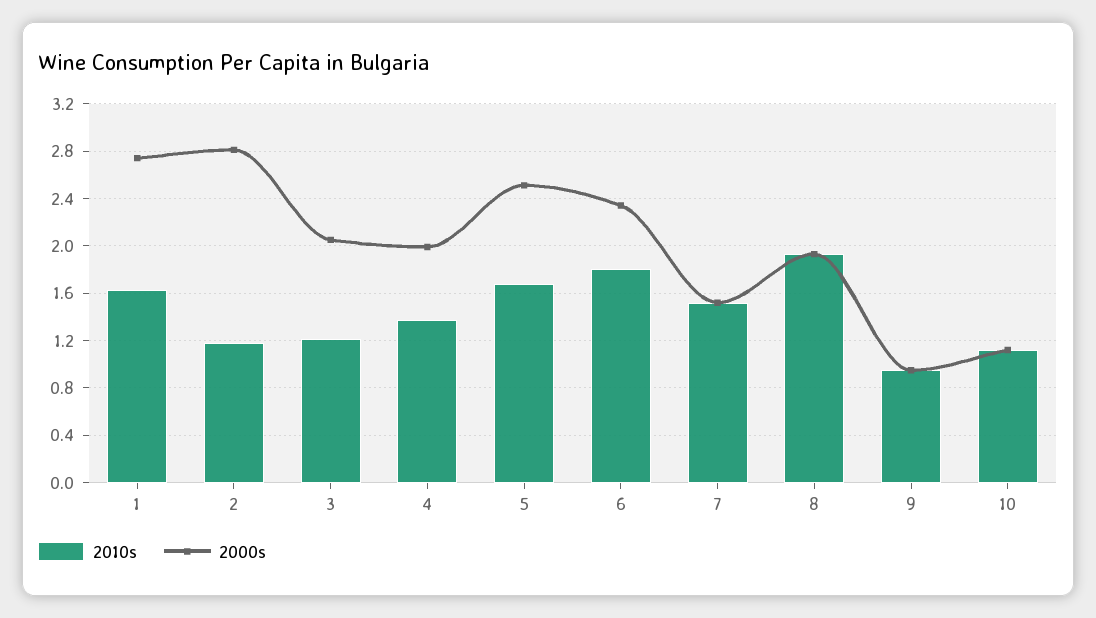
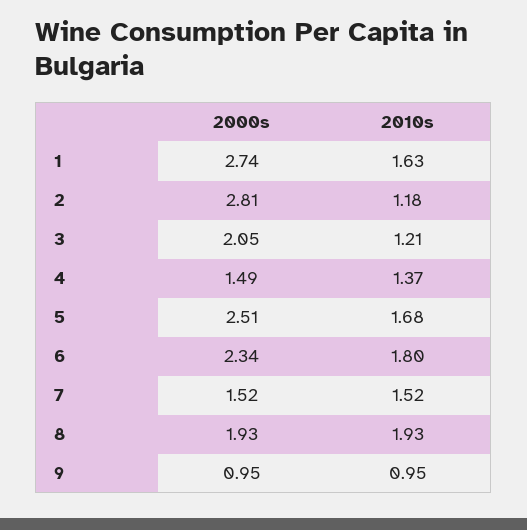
  {
    "2010s": {
      "1": 1.63,
      "2": 1.18,
      "3": 1.21,
      "4": 1.37,
      "5": 1.68,
      "6": 1.8,
      "7": 1.52,
      "8": 1.93,
-     "9": 0.95,
+     "9": 0.95
-     "10": 1.1
    },
    "2000s": {
      "1": 2.74,
      "2": 2.81,
      "3": 2.05,
-     "4": 2,
+     "4": 1.49,
      "5": 2.51,
      "6": 2.34,
      "7": 1.52,
      "8": 1.93,
-     "9": 0.95,
+     "9": 0.95
-     "10": 1.1
    }
  }

